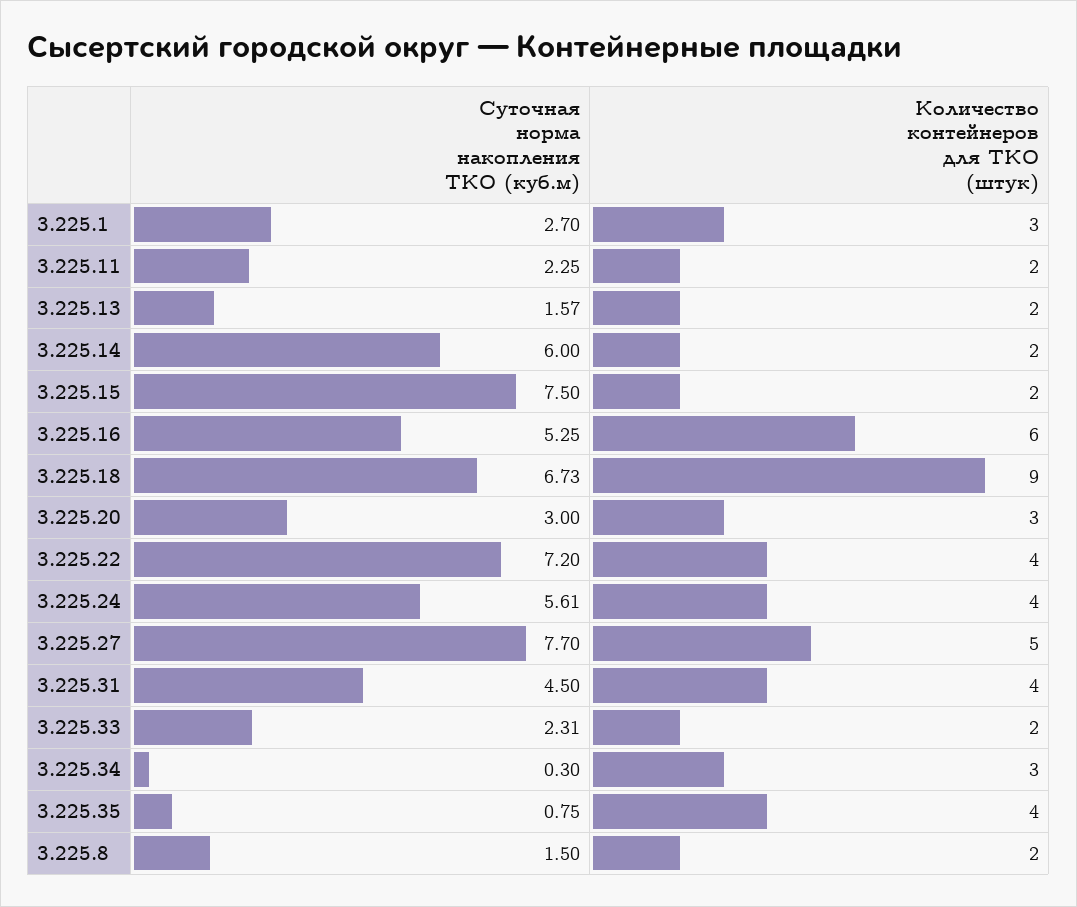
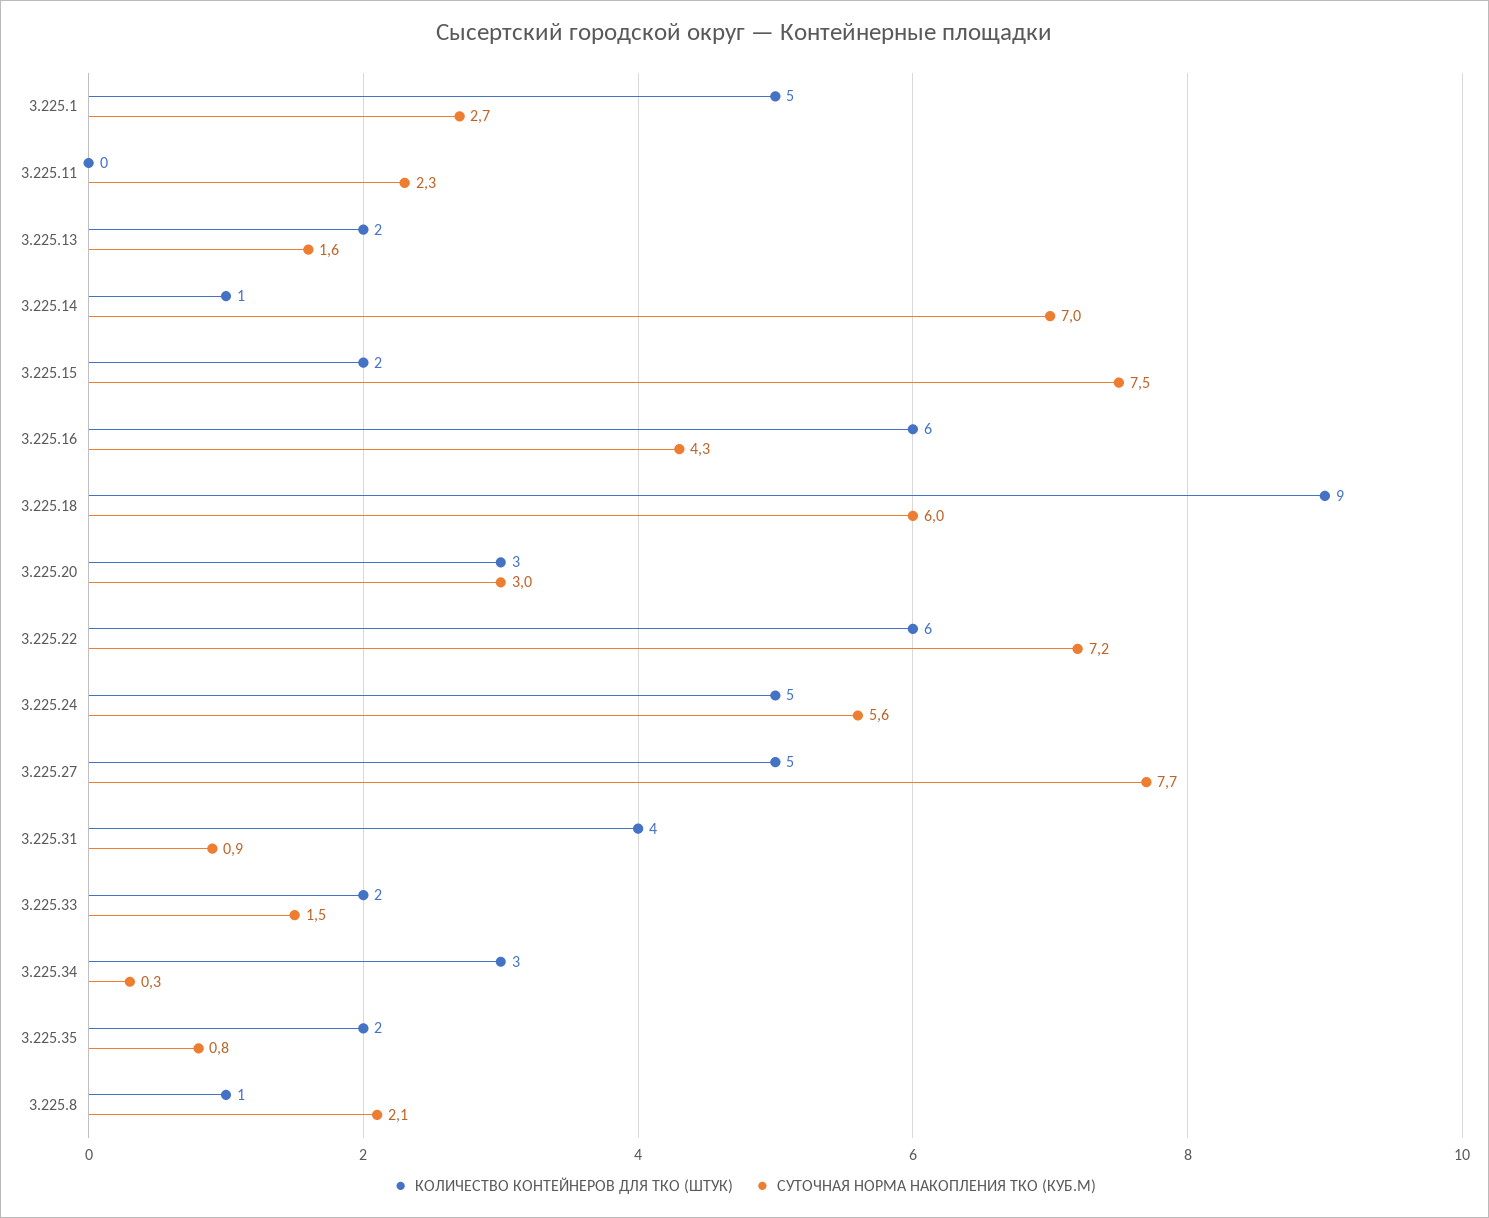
  {
    "Суточная норма накопления ТКО (куб.м)": {
      "3.225.1": 2.7,
      "3.225.11": 2.25,
      "3.225.13": 1.57,
-     "3.225.14": 6,
+     "3.225.14": 7,
      "3.225.15": 7.5,
-     "3.225.16": 5.25,
+     "3.225.16": 4.3,
-     "3.225.18": 6.73,
+     "3.225.18": 6,
      "3.225.20": 3,
      "3.225.22": 7.2,
      "3.225.24": 5.61,
      "3.225.27": 7.7,
-     "3.225.31": 4.5,
+     "3.225.31": 0.9,
-     "3.225.33": 2.31,
+     "3.225.33": 1.5,
      "3.225.34": 0.3,
      "3.225.35": 0.75,
-     "3.225.8": 1.5
+     "3.225.8": 2.1
    },
    "Количество контейнеров для ТКО (штук)": {
-     "3.225.1": 3,
+     "3.225.1": 5,
-     "3.225.11": 2,
+     "3.225.11": 0,
      "3.225.13": 2,
-     "3.225.14": 2,
+     "3.225.14": 1,
      "3.225.15": 2,
      "3.225.16": 6,
      "3.225.18": 9,
      "3.225.20": 3,
-     "3.225.22": 4,
+     "3.225.22": 6,
-     "3.225.24": 4,
+     "3.225.24": 5,
      "3.225.27": 5,
      "3.225.31": 4,
      "3.225.33": 2,
      "3.225.34": 3,
-     "3.225.35": 4,
+     "3.225.35": 2,
-     "3.225.8": 2
+     "3.225.8": 1
    }
  }

